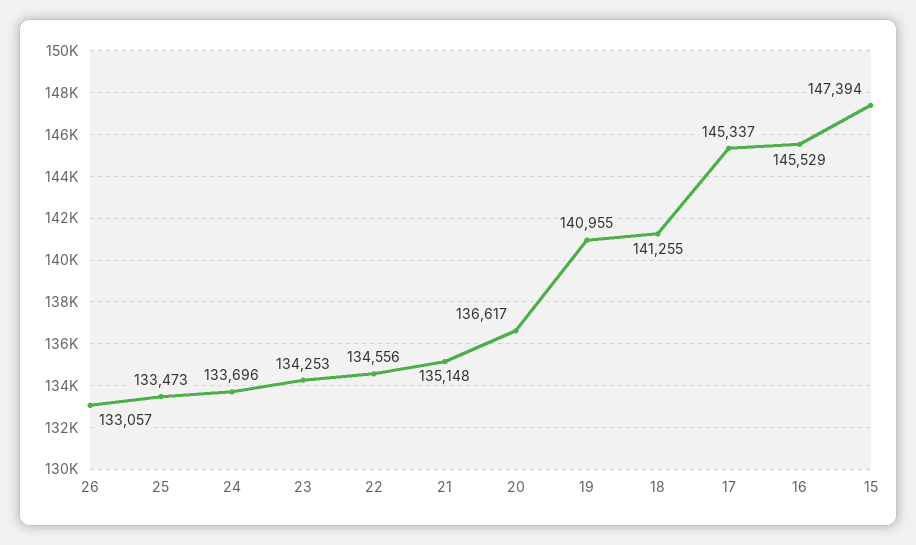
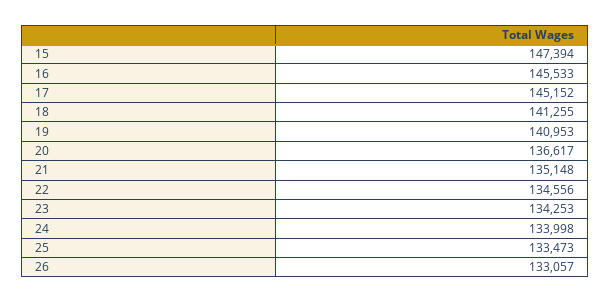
  {
    "26": 133057,
    "25": 133473,
-   "24": 133696,
+   "24": 133998,
    "23": 134253,
    "22": 134556,
    "21": 135148,
    "20": 136617,
-   "19": 140955,
+   "19": 140953,
    "18": 141255,
-   "17": 145337,
+   "17": 145152,
-   "16": 145529,
+   "16": 145533,
    "15": 147394
  }

